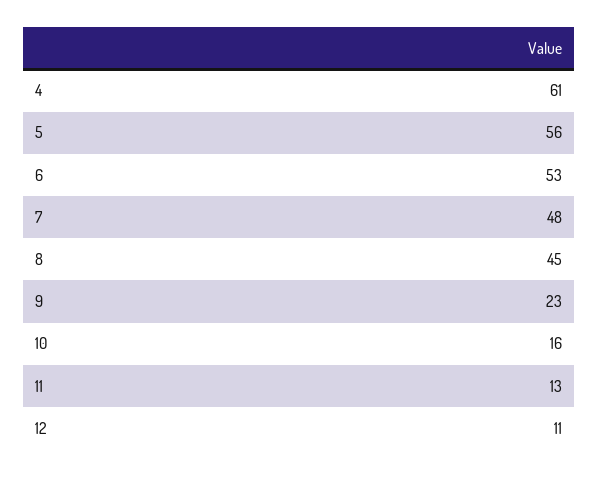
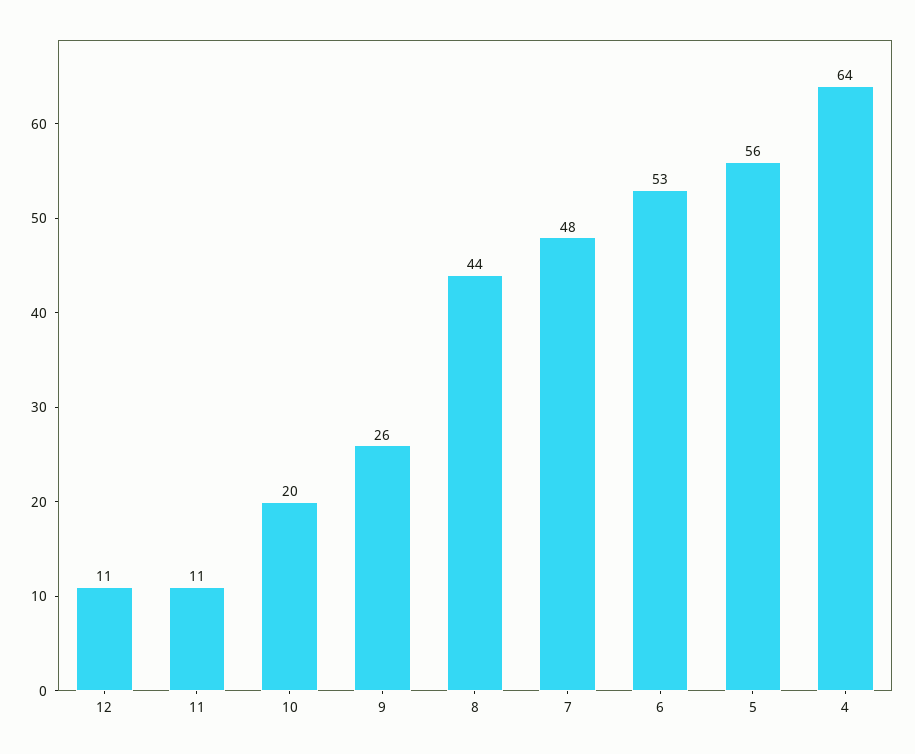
  {
-   "4": 61,
+   "4": 64,
    "5": 56,
    "6": 53,
    "7": 48,
-   "8": 45,
+   "8": 44,
-   "9": 23,
+   "9": 26,
-   "10": 16,
+   "10": 20,
-   "11": 13,
+   "11": 11,
    "12": 11
  }

